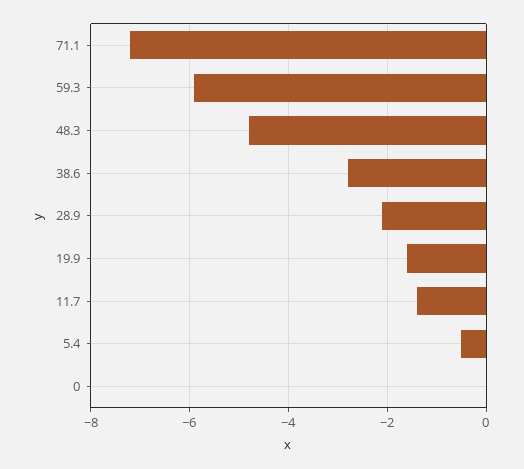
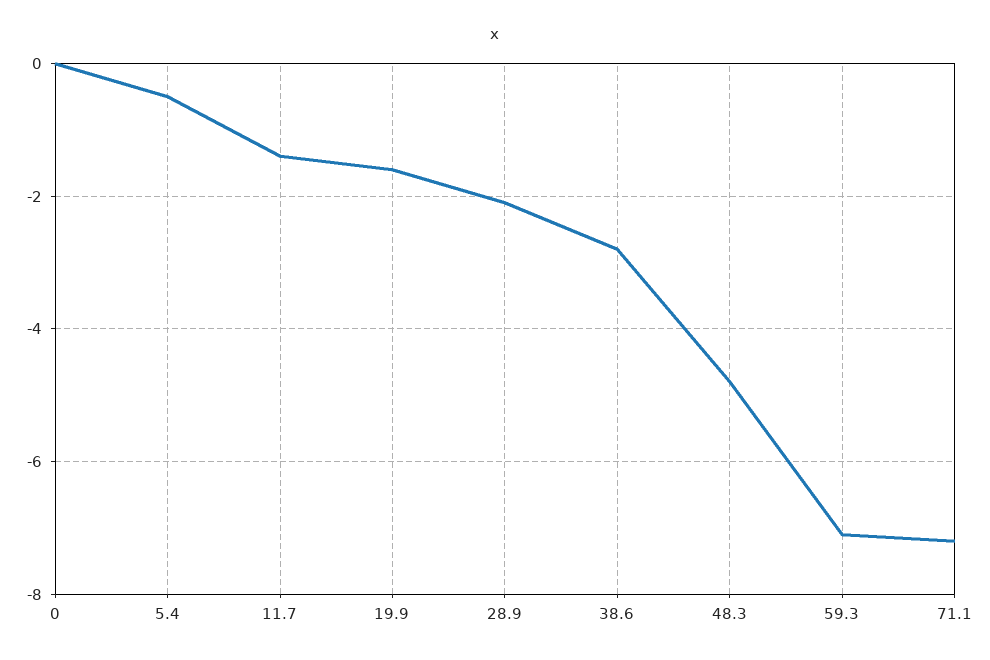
  {
    "71.1": -7,
-   "59.3": -6,
+   "59.3": -7,
    "48.3": -5,
    "38.6": -3,
    "28.9": -2,
    "19.9": -1.5,
    "11.7": -1.5,
    "5.4": -0.5,
    "0": 0
  }

